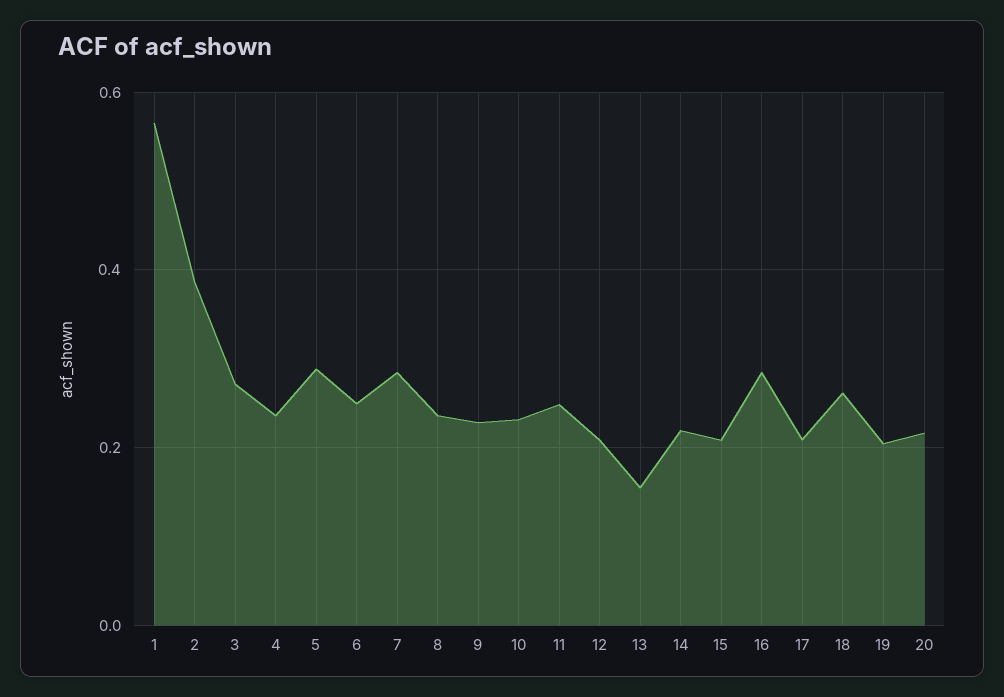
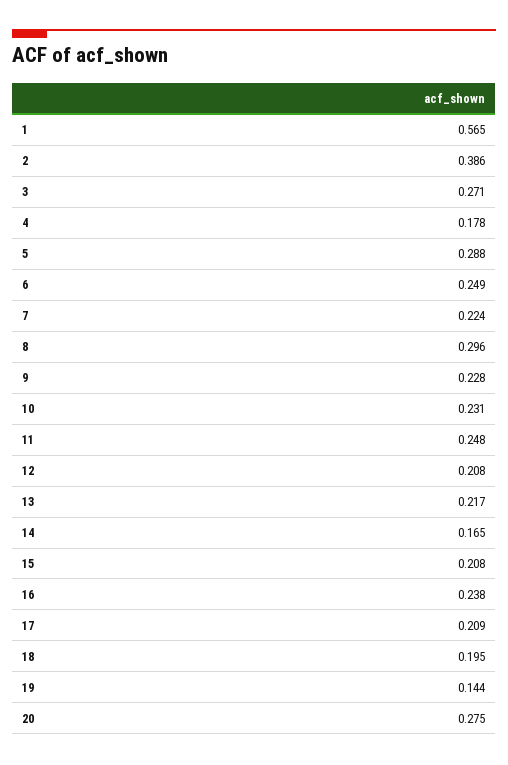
  {
    "1": 0.565,
    "2": 0.386,
    "3": 0.271,
-   "4": 0.24,
+   "4": 0.178,
    "5": 0.288,
    "6": 0.249,
-   "7": 0.28,
+   "7": 0.224,
-   "8": 0.24,
+   "8": 0.296,
    "9": 0.228,
    "10": 0.231,
    "11": 0.248,
    "12": 0.208,
-   "13": 0.16,
+   "13": 0.217,
-   "14": 0.22,
+   "14": 0.165,
    "15": 0.208,
-   "16": 0.28,
+   "16": 0.238,
    "17": 0.209,
-   "18": 0.26,
+   "18": 0.195,
-   "19": 0.2,
+   "19": 0.144,
-   "20": 0.22
+   "20": 0.275
  }

